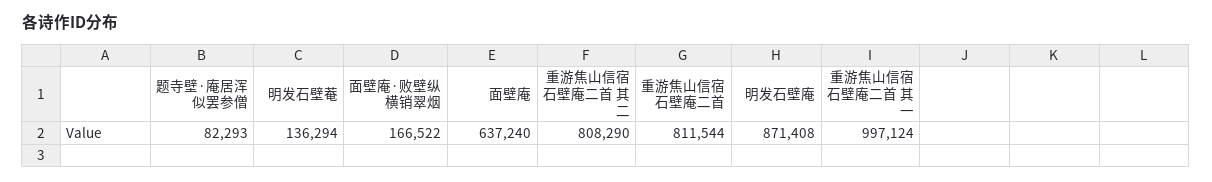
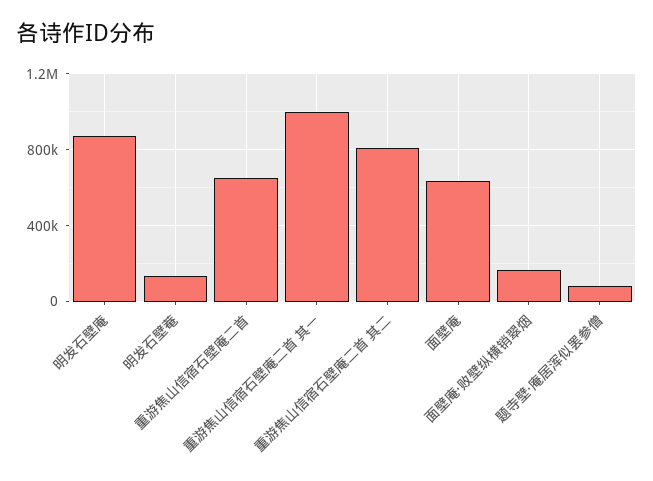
  {
    "题寺壁·庵居浑似罢参僧": 82293,
    "明发石壁菴": 136294,
    "面壁庵·败壁纵横销翠烟": 166522,
    "面壁庵": 637240,
    "重游焦山信宿石壁庵二首 其二": 808290,
-   "重游焦山信宿石壁庵二首": 811544,
+   "重游焦山信宿石壁庵二首": 650000,
    "明发石壁庵": 871408,
    "重游焦山信宿石壁庵二首 其一": 997124
  }

